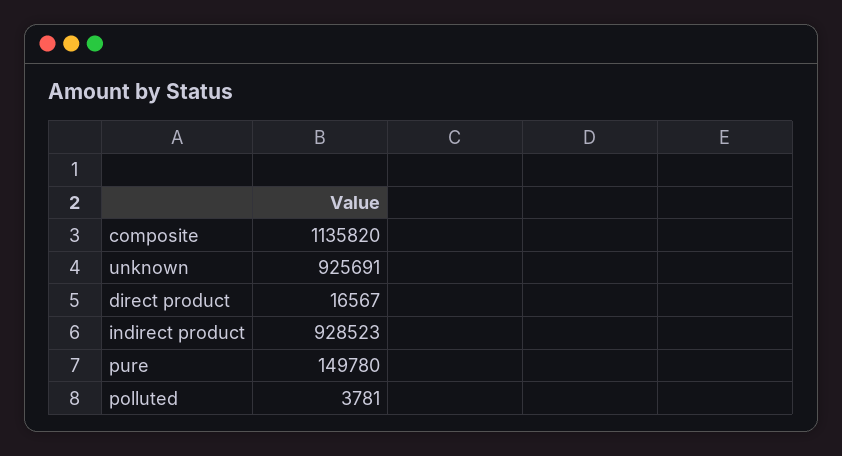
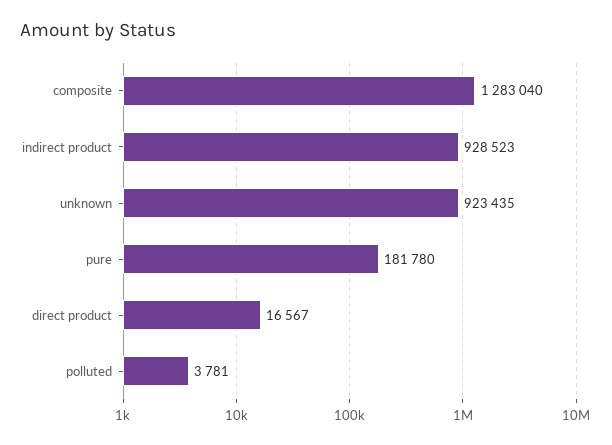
  {
-   "composite": 1135820,
+   "composite": 1283040,
-   "unknown": 925691,
+   "unknown": 923435,
    "direct product": 16567,
    "indirect product": 928523,
-   "pure": 149780,
+   "pure": 181780,
    "polluted": 3781
  }

